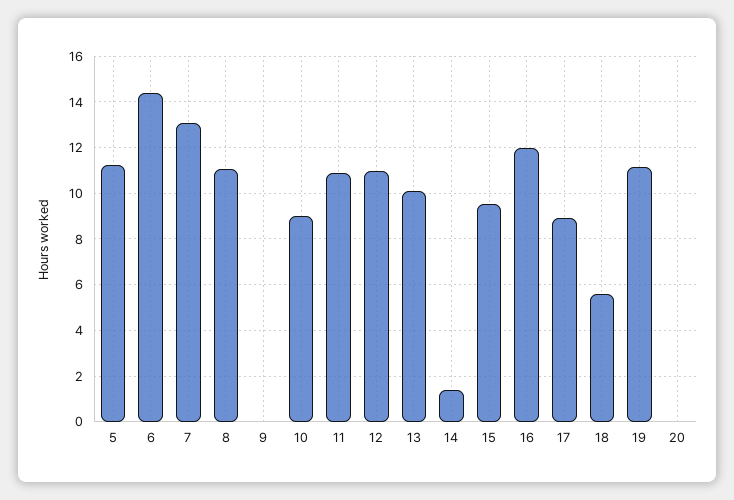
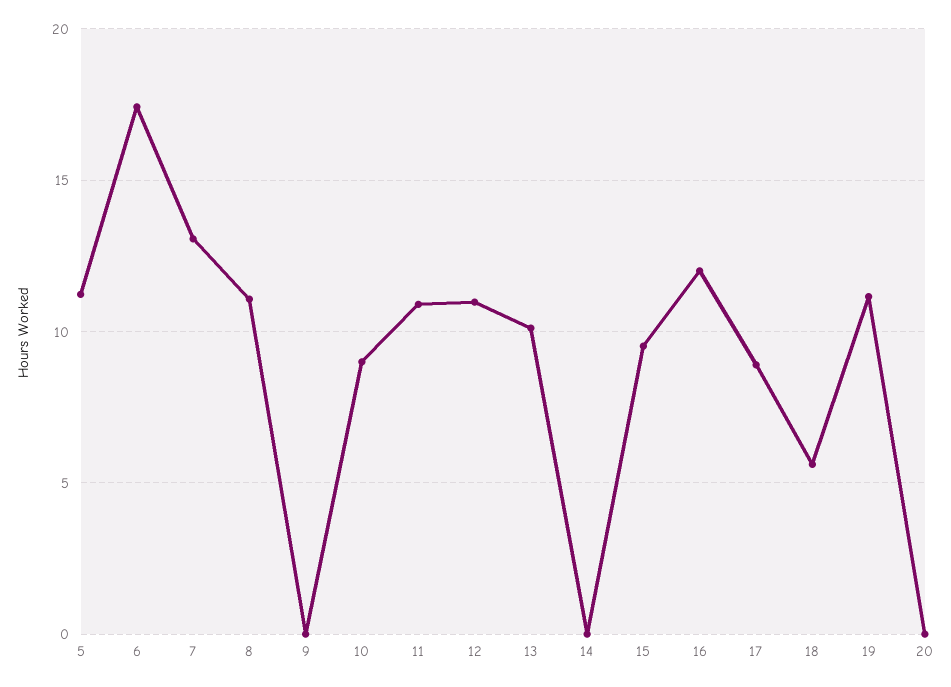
  {
    "5": 11,
-   "6": 14.5,
+   "6": 17.5,
    "7": 13,
    "8": 11,
    "9": 0,
    "10": 9,
    "11": 11,
    "12": 11,
    "13": 10,
-   "14": 1.5,
+   "14": 0,
    "15": 9.5,
    "16": 12,
    "17": 9,
    "18": 5.5,
    "19": 11,
    "20": 0
  }

